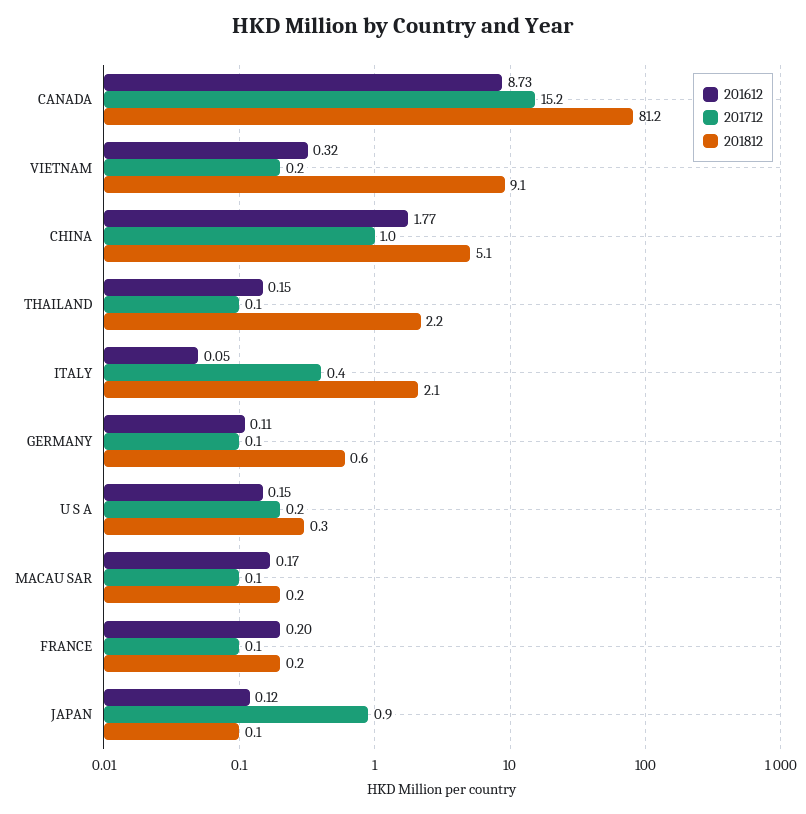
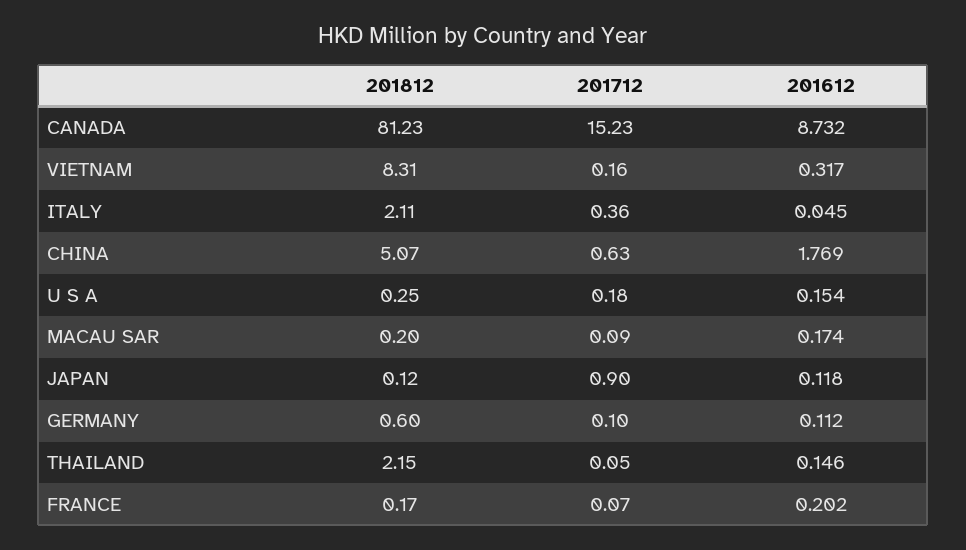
  {
    "201612": {
      "CANADA": 8.732,
      "VIETNAM": 0.317,
      "CHINA": 1.769,
      "THAILAND": 0.146,
      "ITALY": 0.045,
      "GERMANY": 0.112,
      "U S A": 0.154,
      "MACAU SAR": 0.174,
      "FRANCE": 0.202,
      "JAPAN": 0.118
    },
    "201712": {
      "CANADA": 15.23,
      "VIETNAM": 0.16,
-     "CHINA": 1,
+     "CHINA": 0.63,
      "THAILAND": 0.05,
      "ITALY": 0.36,
      "GERMANY": 0.1,
      "U S A": 0.18,
      "MACAU SAR": 0.09,
      "FRANCE": 0.07,
      "JAPAN": 0.9
    },
    "201812": {
      "CANADA": 81.23,
-     "VIETNAM": 9.1,
+     "VIETNAM": 8.31,
      "CHINA": 5.07,
      "THAILAND": 2.15,
      "ITALY": 2.11,
      "GERMANY": 0.6,
      "U S A": 0.25,
      "MACAU SAR": 0.2,
      "FRANCE": 0.17,
      "JAPAN": 0.12
    }
  }

